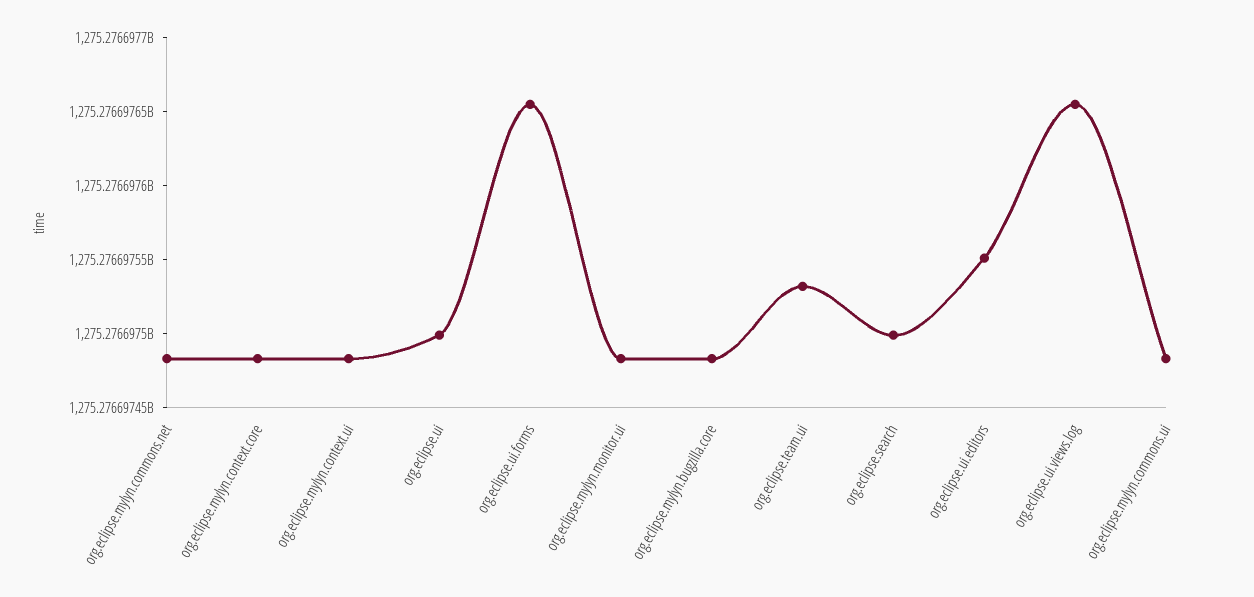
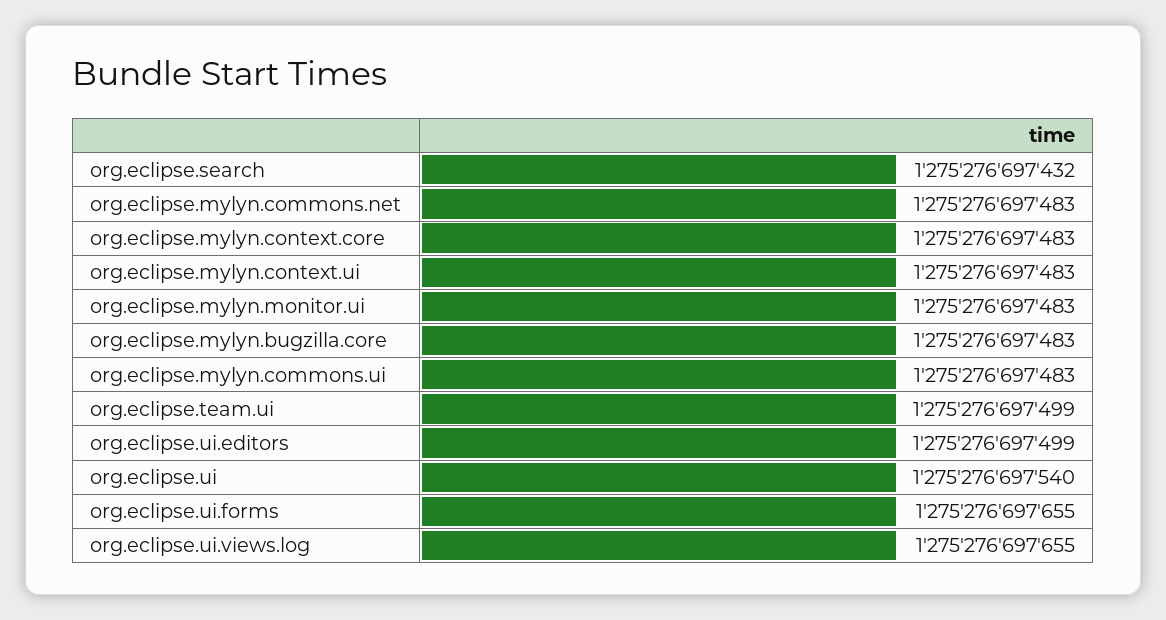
  {
    "org.eclipse.mylyn.commons.net": 1275276697483,
    "org.eclipse.mylyn.context.core": 1275276697483,
    "org.eclipse.mylyn.context.ui": 1275276697483,
-   "org.eclipse.ui": 1275276697500,
+   "org.eclipse.ui": 1275276697540,
    "org.eclipse.ui.forms": 1275276697655,
    "org.eclipse.mylyn.monitor.ui": 1275276697483,
    "org.eclipse.mylyn.bugzilla.core": 1275276697483,
-   "org.eclipse.team.ui": 1275276697530,
+   "org.eclipse.team.ui": 1275276697499,
-   "org.eclipse.search": 1275276697500,
+   "org.eclipse.search": 1275276697432,
-   "org.eclipse.ui.editors": 1275276697550,
+   "org.eclipse.ui.editors": 1275276697499,
    "org.eclipse.ui.views.log": 1275276697655,
    "org.eclipse.mylyn.commons.ui": 1275276697483
  }

